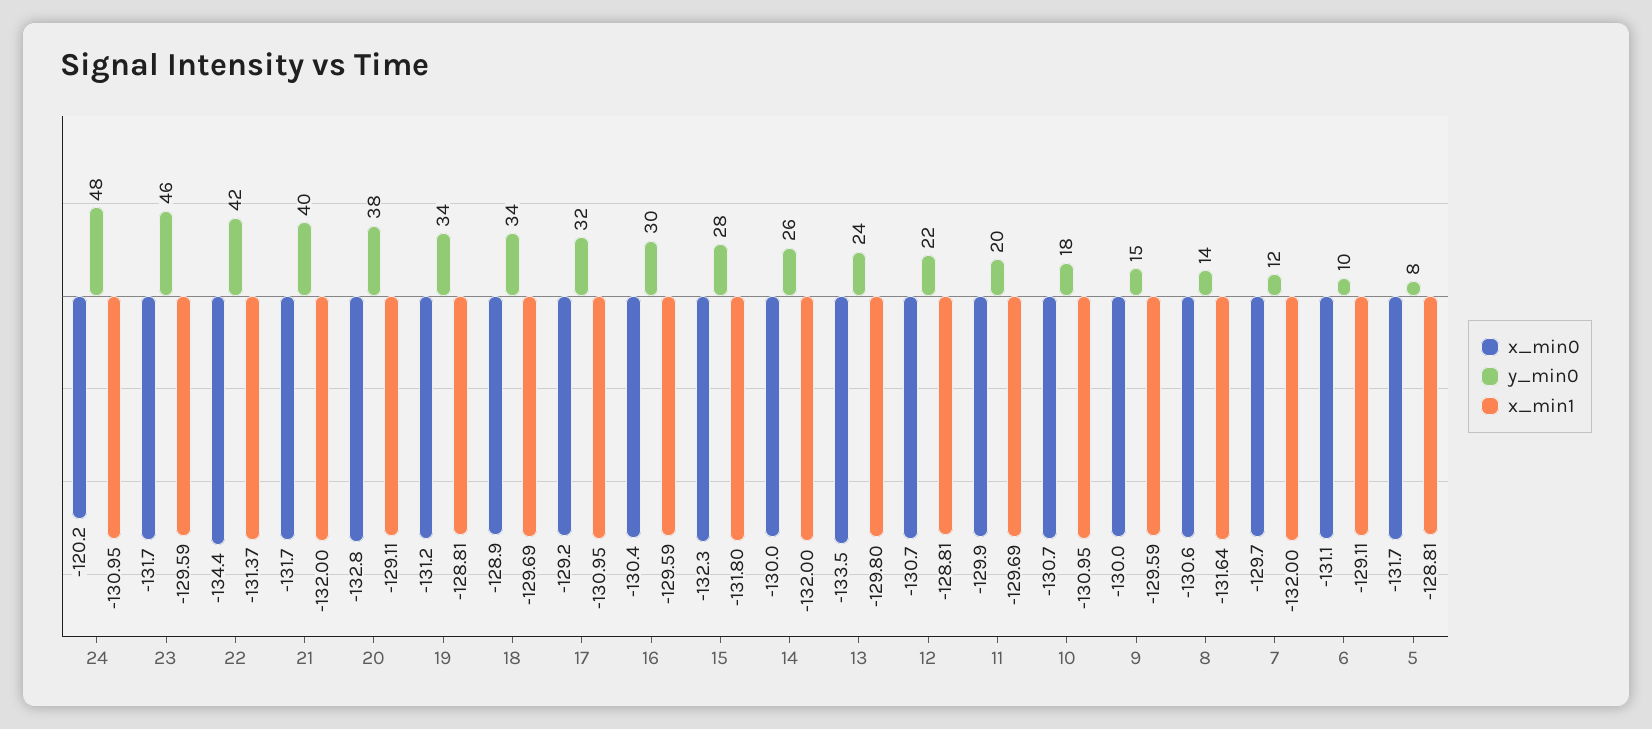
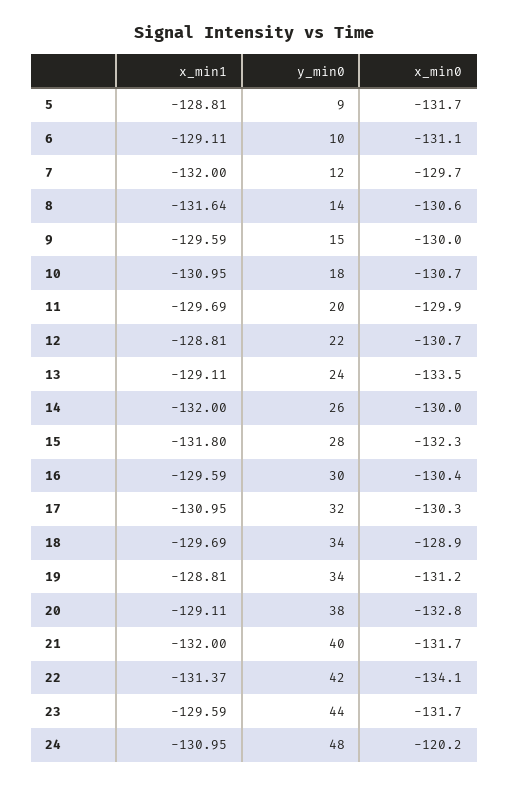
  {
    "x_min0": {
      "24": -120.2,
      "23": -131.7,
-     "22": -134.4,
+     "22": -134.1,
      "21": -131.7,
      "20": -132.8,
      "19": -131.2,
      "18": -128.9,
-     "17": -129.2,
+     "17": -130.3,
      "16": -130.4,
      "15": -132.3,
      "14": -130,
      "13": -133.5,
      "12": -130.7,
      "11": -129.9,
      "10": -130.7,
      "9": -130,
      "8": -130.6,
      "7": -129.7,
      "6": -131.1,
      "5": -131.7
    },
    "y_min0": {
      "24": 48,
-     "23": 46,
+     "23": 44,
      "22": 42,
      "21": 40,
      "20": 38,
      "19": 34,
      "18": 34,
      "17": 32,
      "16": 30,
      "15": 28,
      "14": 26,
      "13": 24,
      "12": 22,
      "11": 20,
      "10": 18,
      "9": 15,
      "8": 14,
      "7": 12,
      "6": 10,
-     "5": 8
+     "5": 9
    },
    "x_min1": {
      "24": -130.95,
      "23": -129.59,
      "22": -131.37,
      "21": -132,
      "20": -129.11,
      "19": -128.81,
      "18": -129.69,
      "17": -130.95,
      "16": -129.59,
      "15": -131.8,
      "14": -132,
-     "13": -129.8,
+     "13": -129.11,
      "12": -128.81,
      "11": -129.69,
      "10": -130.95,
      "9": -129.59,
      "8": -131.64,
      "7": -132,
      "6": -129.11,
      "5": -128.81
    }
  }

